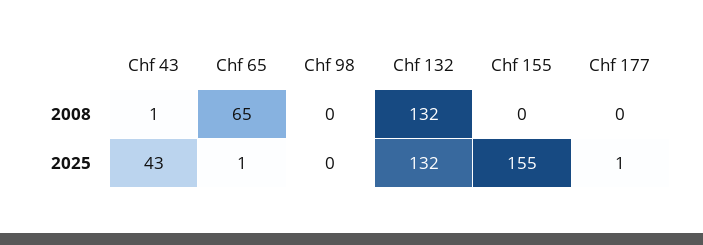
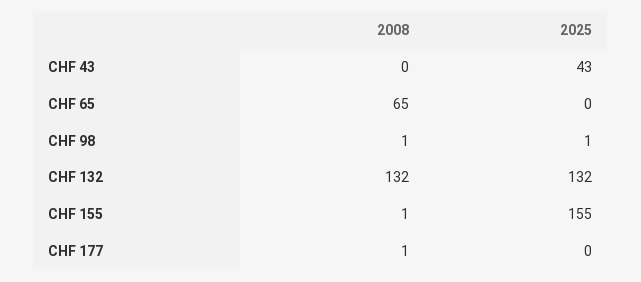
  {
    "Chf 43": {
-     "2008": 1,
+     "2008": 0,
      "2025": 43
    },
    "Chf 65": {
      "2008": 65,
-     "2025": 1
+     "2025": 0
    },
    "Chf 98": {
-     "2008": 0,
+     "2008": 1,
-     "2025": 0
+     "2025": 1
    },
    "Chf 132": {
      "2008": 132,
      "2025": 132
    },
    "Chf 155": {
-     "2008": 0,
+     "2008": 1,
      "2025": 155
    },
    "Chf 177": {
-     "2008": 0,
+     "2008": 1,
-     "2025": 1
+     "2025": 0
    }
  }

